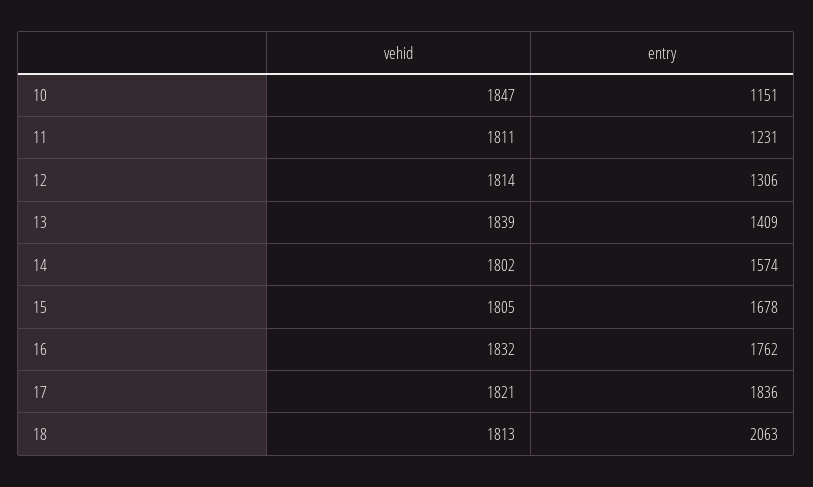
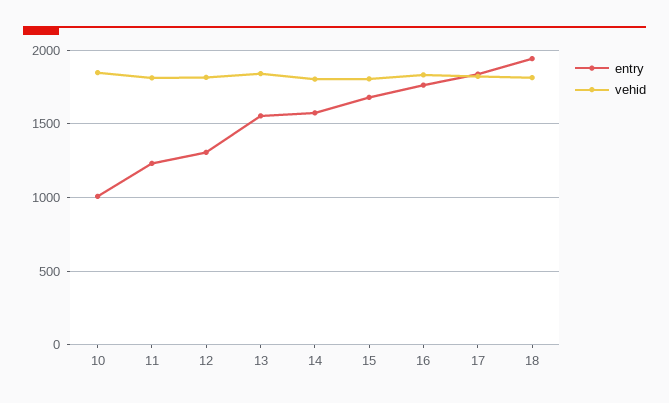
  {
    "vehid": {
      "10": 1847,
      "11": 1811,
      "12": 1814,
      "13": 1839,
      "14": 1802,
      "15": 1805,
      "16": 1832,
      "17": 1821,
      "18": 1813
    },
    "entry": {
-     "10": 1151,
+     "10": 1000,
      "11": 1231,
      "12": 1306,
-     "13": 1409,
+     "13": 1550,
      "14": 1574,
      "15": 1678,
      "16": 1762,
      "17": 1836,
-     "18": 2063
+     "18": 1950
    }
  }

